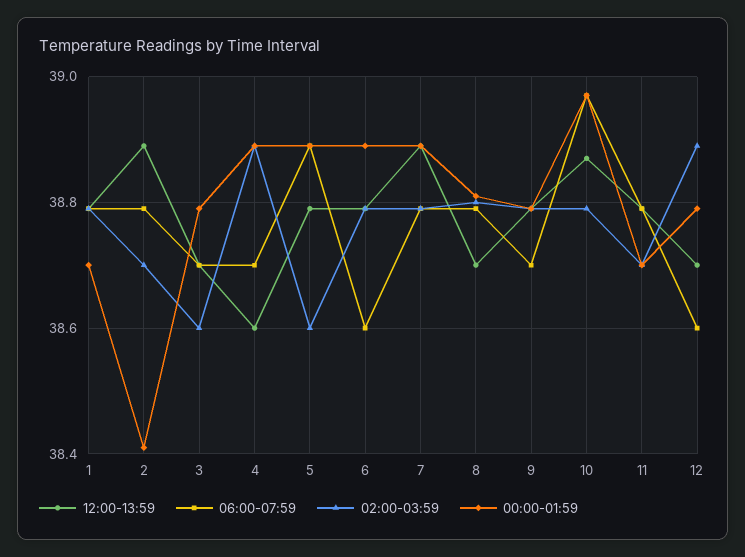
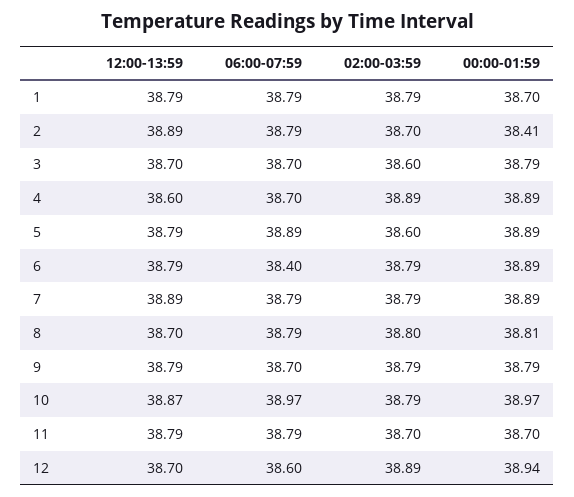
  {
    "12:00-13:59": {
      "1": 38.79,
      "2": 38.89,
      "3": 38.7,
      "4": 38.6,
      "5": 38.79,
      "6": 38.79,
      "7": 38.89,
      "8": 38.7,
      "9": 38.79,
      "10": 38.87,
      "11": 38.79,
      "12": 38.7
    },
    "06:00-07:59": {
      "1": 38.79,
      "2": 38.79,
      "3": 38.7,
      "4": 38.7,
      "5": 38.89,
-     "6": 38.6,
+     "6": 38.4,
      "7": 38.79,
      "8": 38.79,
      "9": 38.7,
      "10": 38.97,
      "11": 38.79,
      "12": 38.6
    },
    "02:00-03:59": {
      "1": 38.79,
      "2": 38.7,
      "3": 38.6,
      "4": 38.89,
      "5": 38.6,
      "6": 38.79,
      "7": 38.79,
      "8": 38.8,
      "9": 38.79,
      "10": 38.79,
      "11": 38.7,
      "12": 38.89
    },
    "00:00-01:59": {
      "1": 38.7,
      "2": 38.41,
      "3": 38.79,
      "4": 38.89,
      "5": 38.89,
      "6": 38.89,
      "7": 38.89,
      "8": 38.81,
      "9": 38.79,
      "10": 38.97,
      "11": 38.7,
-     "12": 38.8
+     "12": 38.94
    }
  }

